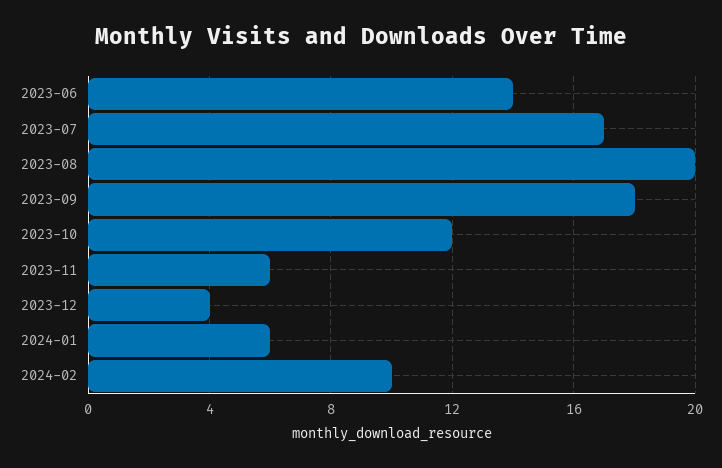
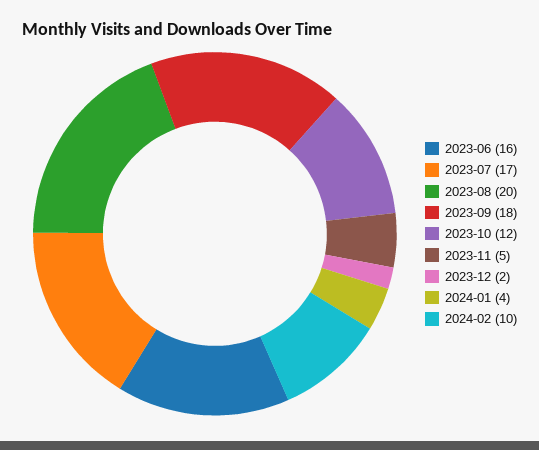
  {
-   "2023-06": 14,
+   "2023-06": 16,
    "2023-07": 17,
    "2023-08": 20,
    "2023-09": 18,
    "2023-10": 12,
-   "2023-11": 6,
+   "2023-11": 5,
-   "2023-12": 4,
+   "2023-12": 2,
-   "2024-01": 6,
+   "2024-01": 4,
    "2024-02": 10
  }

